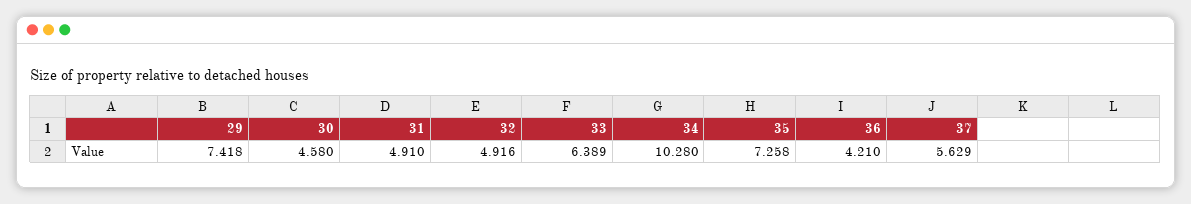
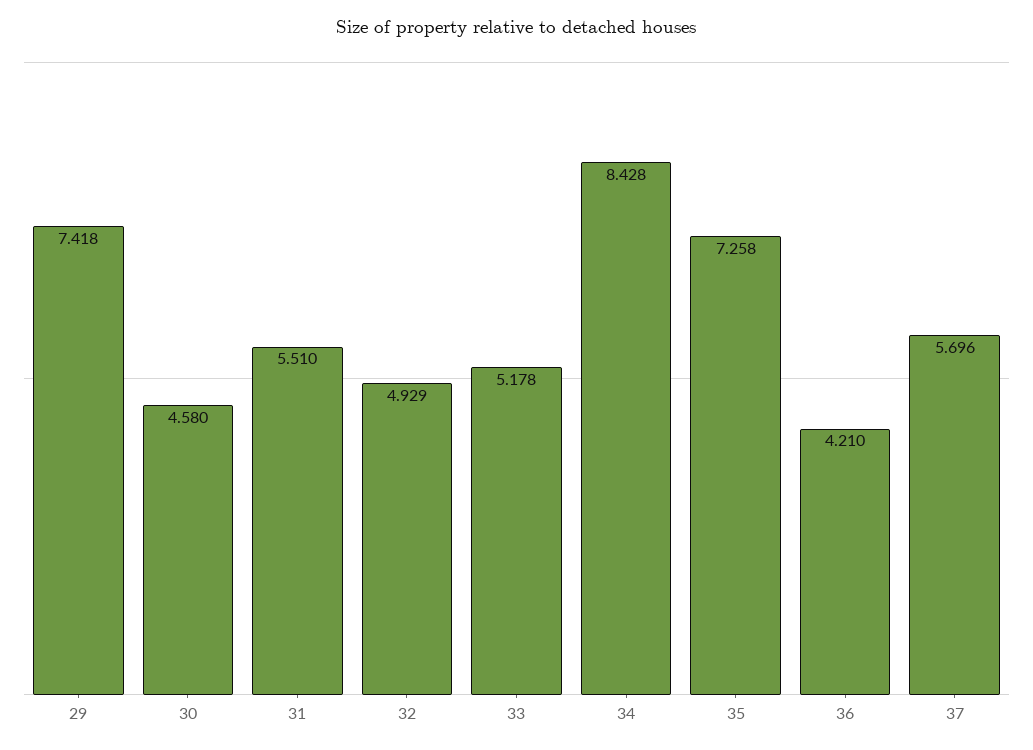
  {
    "29": 7.418,
    "30": 4.58,
-   "31": 4.91,
+   "31": 5.51,
-   "32": 4.916,
+   "32": 4.929,
-   "33": 6.389,
+   "33": 5.178,
-   "34": 10.28,
+   "34": 8.428,
    "35": 7.258,
    "36": 4.21,
-   "37": 5.629
+   "37": 5.696
  }

